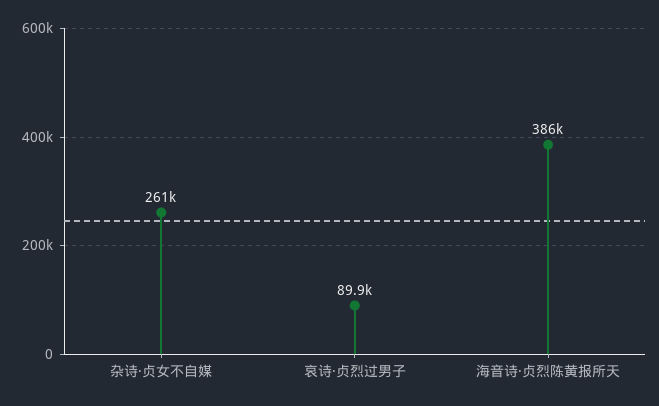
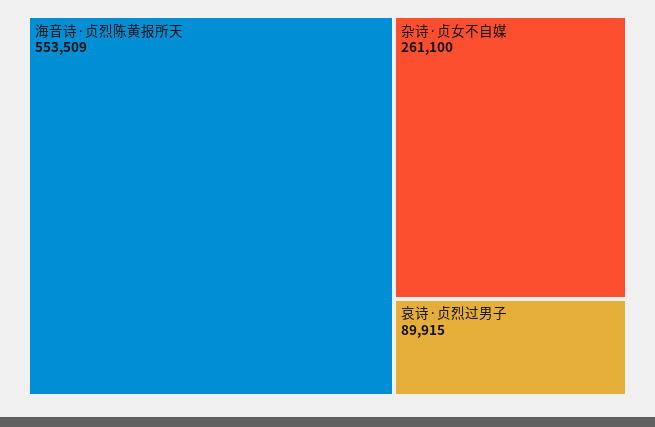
  {
    "杂诗·贞女不自媒": 261100,
    "哀诗·贞烈过男子": 89915,
-   "海音诗·贞烈陈黄报所天": 386000
+   "海音诗·贞烈陈黄报所天": 553509
  }

